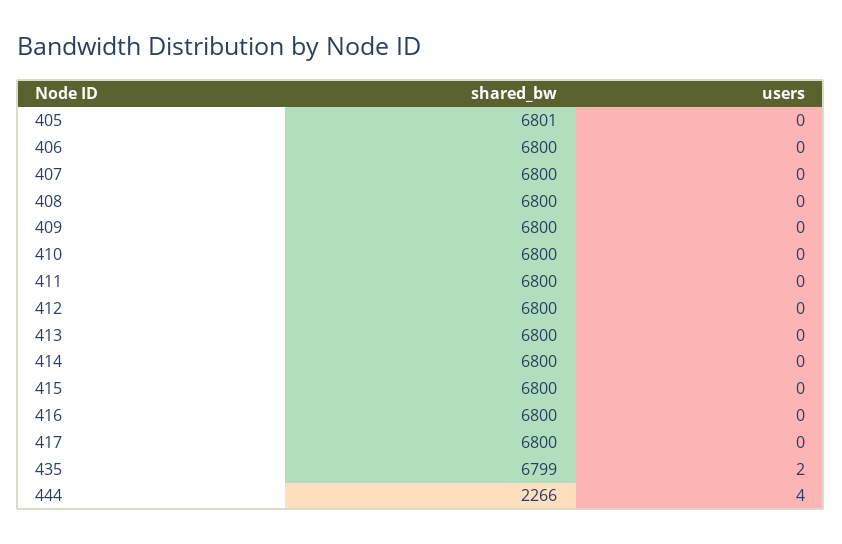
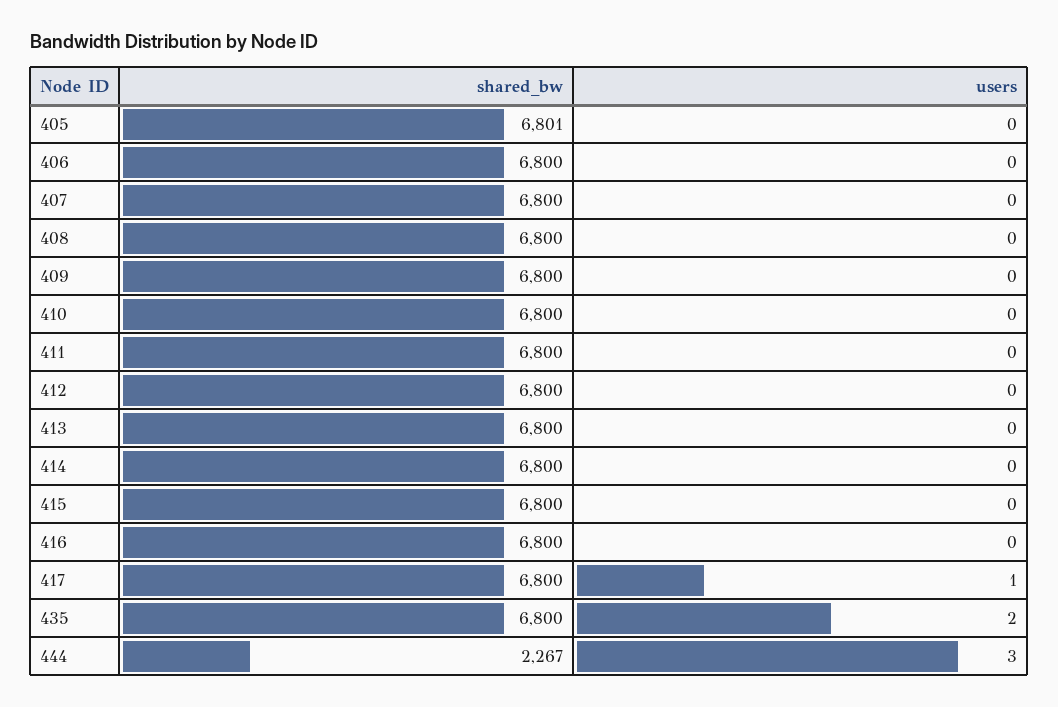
  {
    "shared_bw": {
      "405": 6801,
      "406": 6800,
      "407": 6800,
      "408": 6800,
      "409": 6800,
      "410": 6800,
      "411": 6800,
      "412": 6800,
      "413": 6800,
      "414": 6800,
      "415": 6800,
      "416": 6800,
      "417": 6800,
-     "435": 6799,
+     "435": 6800,
-     "444": 2266
+     "444": 2267
    },
    "users": {
      "405": 0,
      "406": 0,
      "407": 0,
      "408": 0,
      "409": 0,
      "410": 0,
      "411": 0,
      "412": 0,
      "413": 0,
      "414": 0,
      "415": 0,
      "416": 0,
-     "417": 0,
+     "417": 1,
      "435": 2,
-     "444": 4
+     "444": 3
    }
  }

